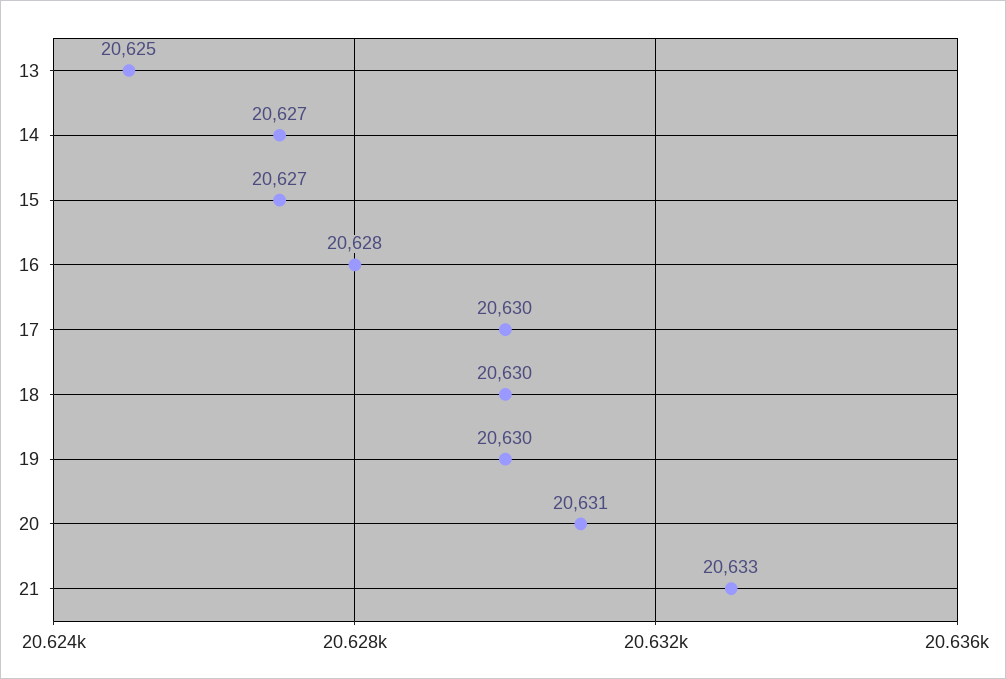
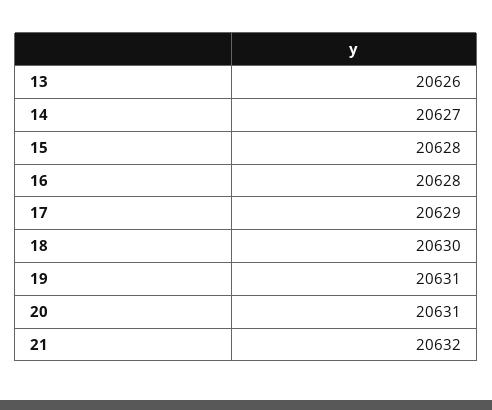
  {
-   "13": 20625,
+   "13": 20626,
    "14": 20627,
-   "15": 20627,
+   "15": 20628,
    "16": 20628,
-   "17": 20630,
+   "17": 20629,
    "18": 20630,
-   "19": 20630,
+   "19": 20631,
    "20": 20631,
-   "21": 20633
+   "21": 20632
  }

